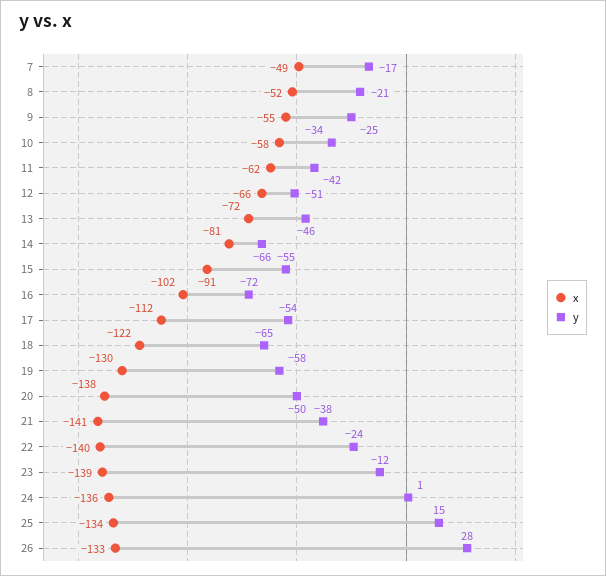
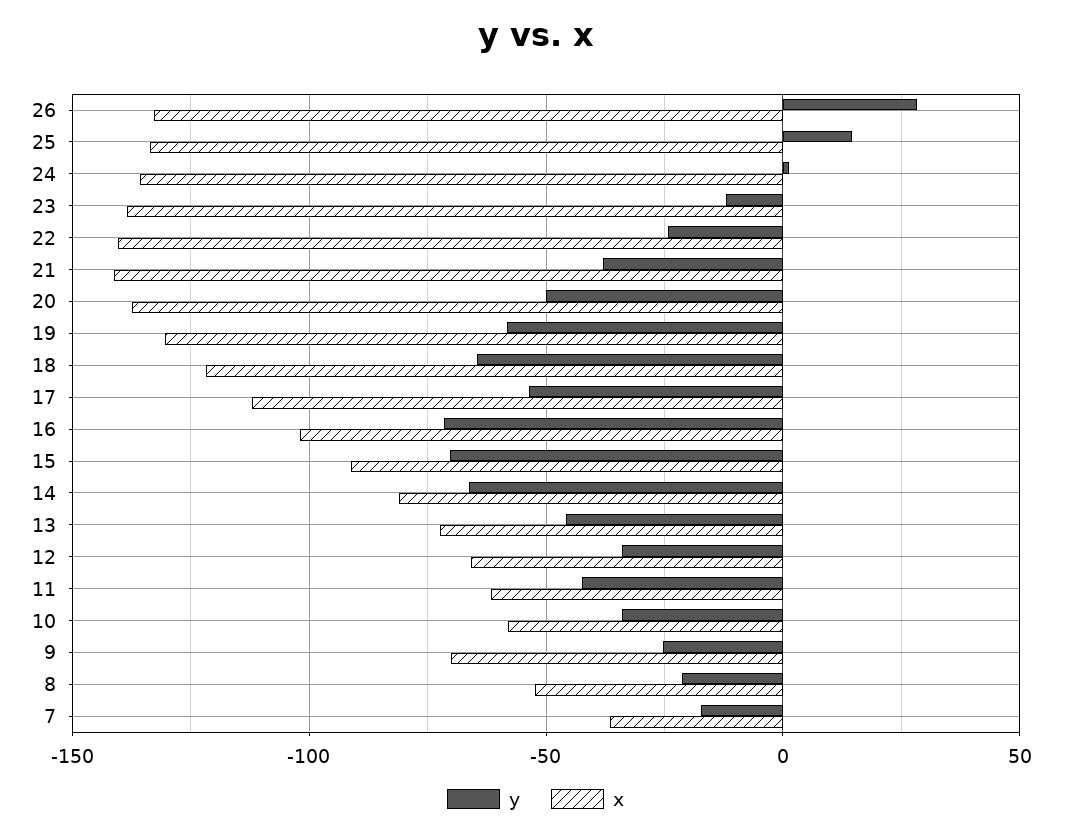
  {
    "x": {
-     "7": -49,
+     "7": -35,
      "8": -52,
-     "9": -55,
+     "9": -70,
      "10": -58,
      "11": -62,
      "12": -66,
      "13": -72,
      "14": -81,
      "15": -91,
      "16": -102,
      "17": -112,
      "18": -122,
      "19": -130,
      "20": -138,
      "21": -141,
      "22": -140,
      "23": -139,
      "24": -136,
      "25": -134,
      "26": -133
    },
    "y": {
      "7": -17,
      "8": -21,
      "9": -25,
      "10": -34,
      "11": -42,
-     "12": -51,
+     "12": -35,
      "13": -46,
      "14": -66,
-     "15": -55,
+     "15": -70,
      "16": -72,
      "17": -54,
      "18": -65,
      "19": -58,
      "20": -50,
      "21": -38,
      "22": -24,
      "23": -12,
      "24": 1,
      "25": 15,
      "26": 28
    }
  }

